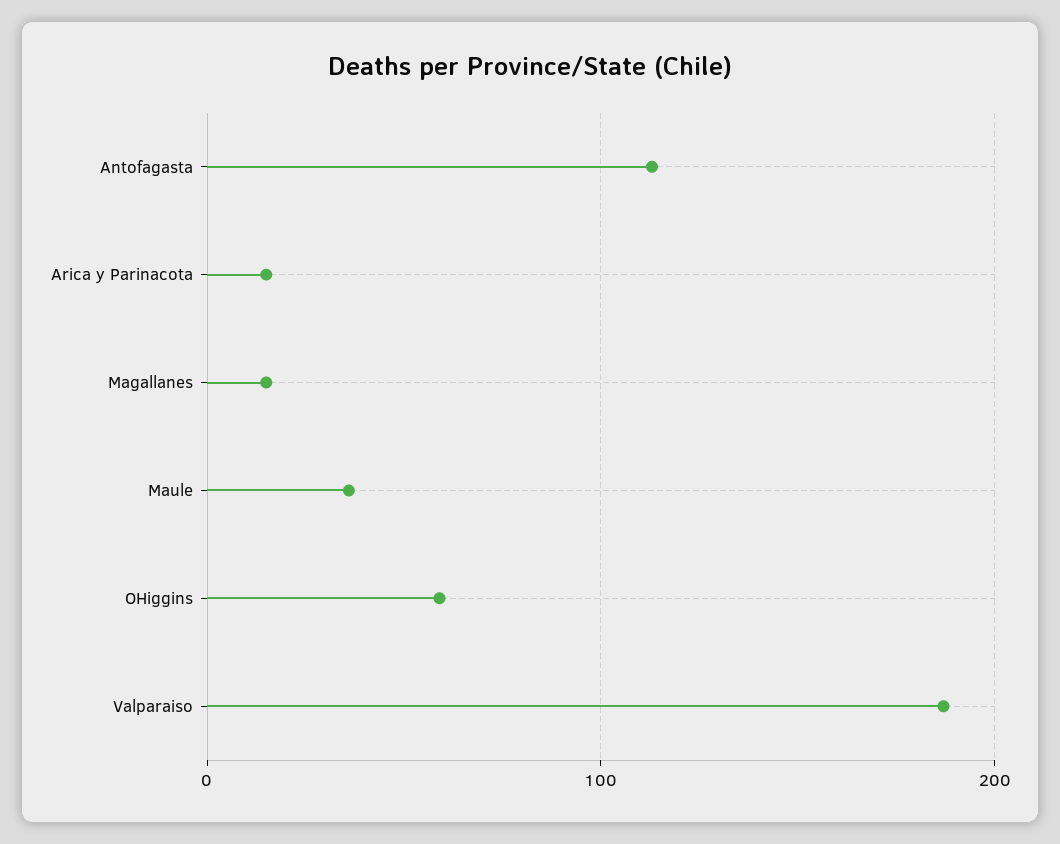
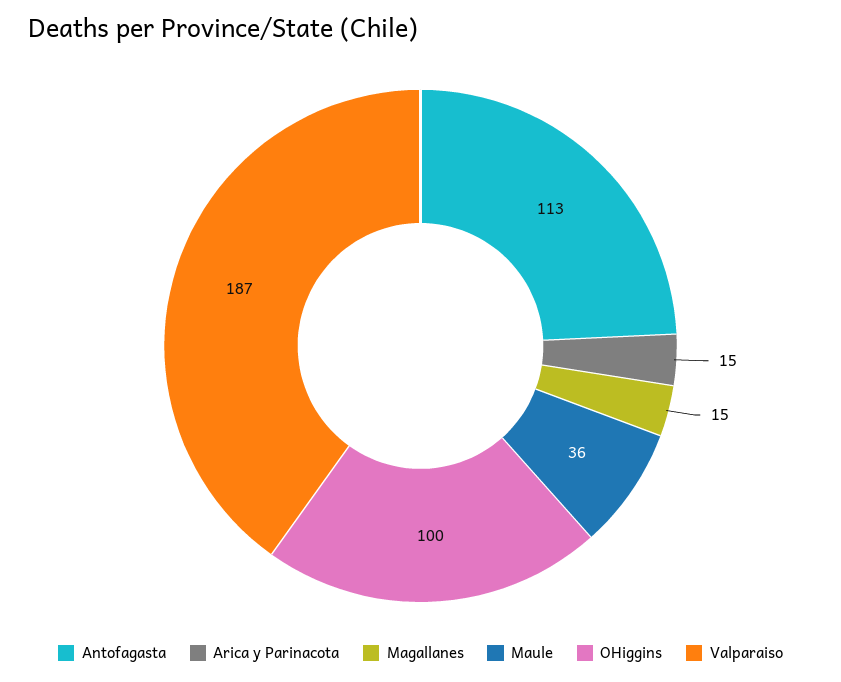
  {
    "Antofagasta": 113,
    "Arica y Parinacota": 15,
    "Magallanes": 15,
    "Maule": 36,
-   "OHiggins": 60,
+   "OHiggins": 100,
    "Valparaiso": 187
  }

